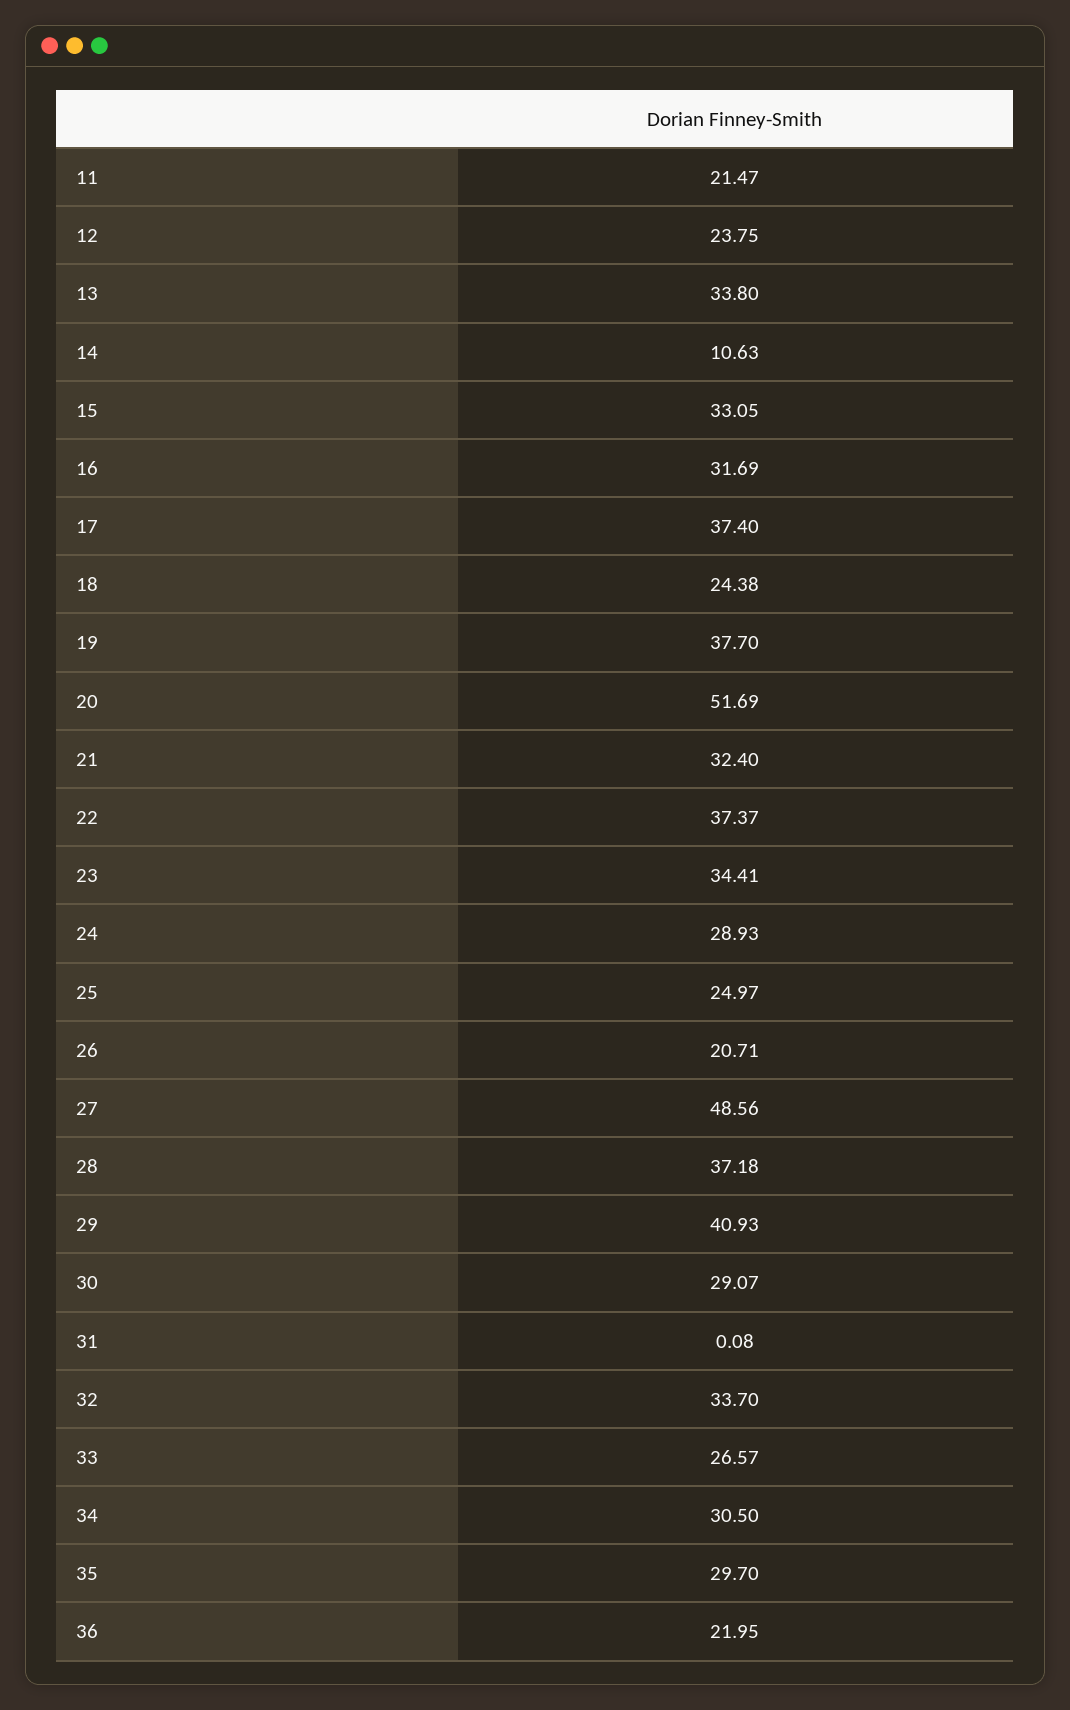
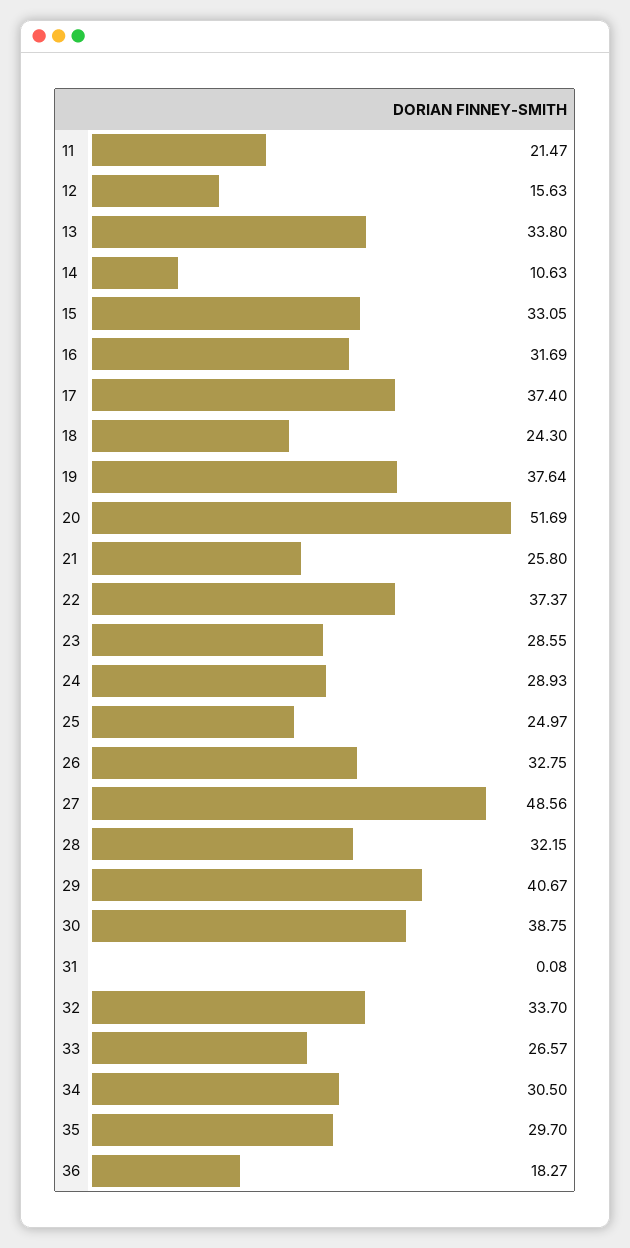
  {
    "11": 21.47,
-   "12": 23.75,
+   "12": 15.63,
    "13": 33.8,
    "14": 10.63,
    "15": 33.05,
    "16": 31.69,
    "17": 37.4,
-   "18": 24.38,
+   "18": 24.3,
-   "19": 37.7,
+   "19": 37.64,
    "20": 51.69,
-   "21": 32.4,
+   "21": 25.8,
    "22": 37.37,
-   "23": 34.41,
+   "23": 28.55,
    "24": 28.93,
    "25": 24.97,
-   "26": 20.71,
+   "26": 32.75,
    "27": 48.56,
-   "28": 37.18,
+   "28": 32.15,
-   "29": 40.93,
+   "29": 40.67,
-   "30": 29.07,
+   "30": 38.75,
    "31": 0.08,
    "32": 33.7,
    "33": 26.57,
    "34": 30.5,
    "35": 29.7,
-   "36": 21.95
+   "36": 18.27
  }

